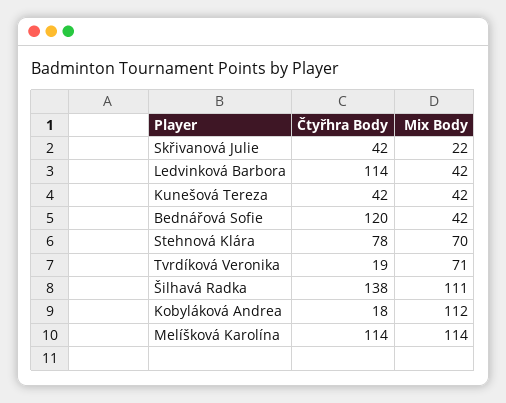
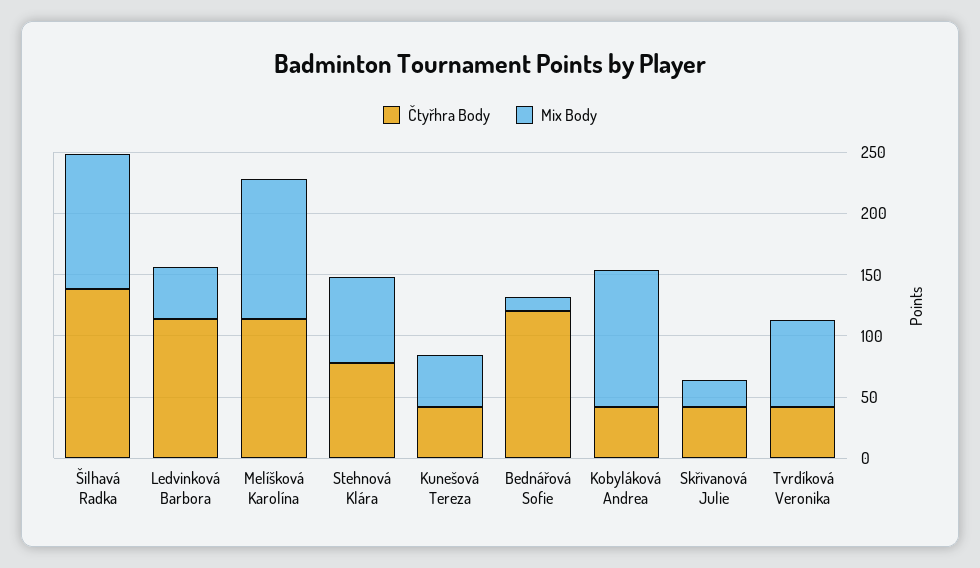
  {
    "Čtyřhra Body": {
      "Skřivanová Julie": 42,
      "Ledvinková Barbora": 114,
      "Kunešová Tereza": 42,
      "Bednářová Sofie": 120,
      "Stehnová Klára": 78,
-     "Tvrdíková Veronika": 19,
+     "Tvrdíková Veronika": 40,
      "Šilhavá Radka": 138,
-     "Kobyláková Andrea": 18,
+     "Kobyláková Andrea": 40,
      "Melíšková Karolína": 114
    },
    "Mix Body": {
      "Skřivanová Julie": 22,
      "Ledvinková Barbora": 42,
      "Kunešová Tereza": 42,
-     "Bednářová Sofie": 42,
+     "Bednářová Sofie": 10,
      "Stehnová Klára": 70,
      "Tvrdíková Veronika": 71,
      "Šilhavá Radka": 111,
      "Kobyláková Andrea": 112,
      "Melíšková Karolína": 114
    }
  }

